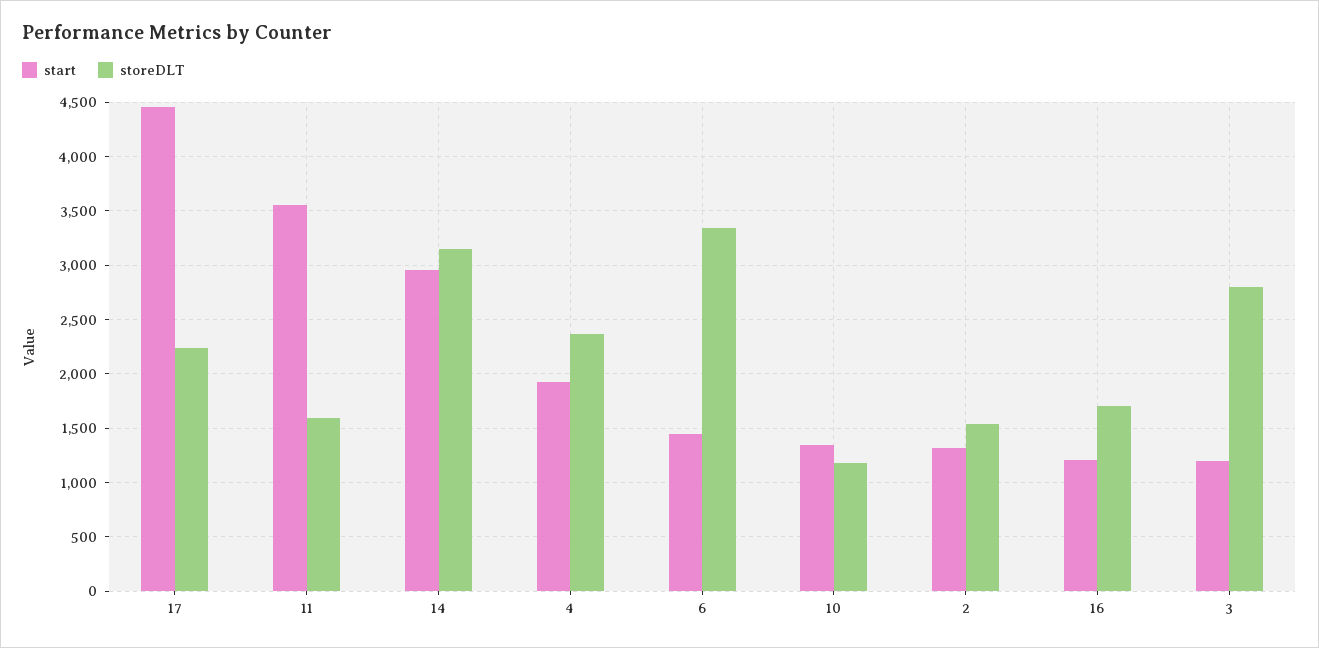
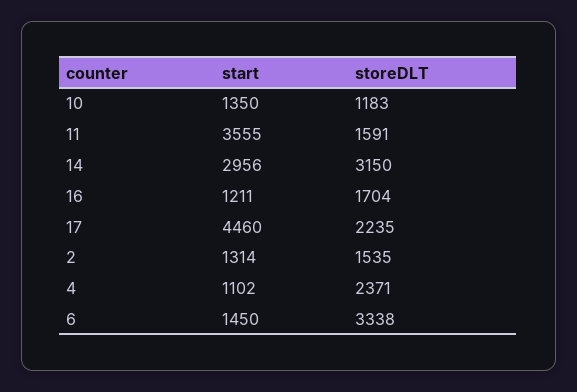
  {
    "start": {
      "17": 4460,
      "11": 3555,
      "14": 2956,
-     "4": 1900,
+     "4": 1102,
      "6": 1450,
      "10": 1350,
      "2": 1314,
-     "16": 1211,
+     "16": 1211
-     "3": 1200
    },
    "storeDLT": {
      "17": 2235,
      "11": 1591,
      "14": 3150,
      "4": 2371,
      "6": 3338,
      "10": 1183,
      "2": 1535,
-     "16": 1704,
+     "16": 1704
-     "3": 2800
    }
  }

